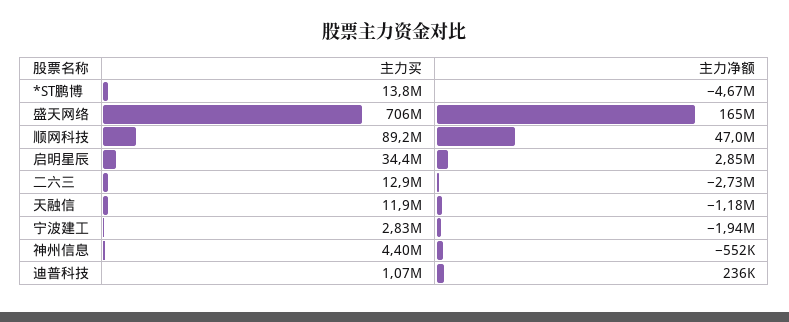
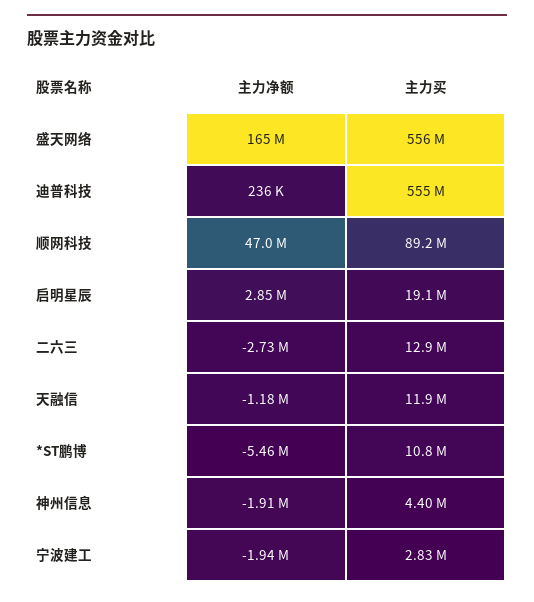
  {
    "主力买": {
-     "*ST鹏博": 13800000,
+     "*ST鹏博": 10800000,
-     "盛天网络": 706000000,
+     "盛天网络": 556000000,
      "顺网科技": 89200000,
-     "启明星辰": 34400000,
+     "启明星辰": 19100000,
      "二六三": 12900000,
      "天融信": 11900000,
      "宁波建工": 2830000,
      "神州信息": 4400000,
-     "迪普科技": 1070000
+     "迪普科技": 555000000
    },
    "主力净额": {
-     "*ST鹏博": -4670000,
+     "*ST鹏博": -5460000,
      "盛天网络": 165000000,
      "顺网科技": 47000000,
      "启明星辰": 2850000,
      "二六三": -2730000,
      "天融信": -1180000,
      "宁波建工": -1940000,
-     "神州信息": -552000,
+     "神州信息": -1910000,
      "迪普科技": 236000
    }
  }

